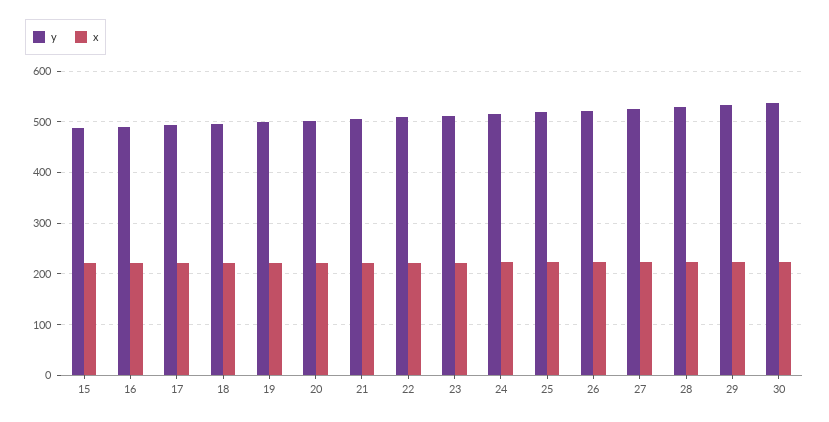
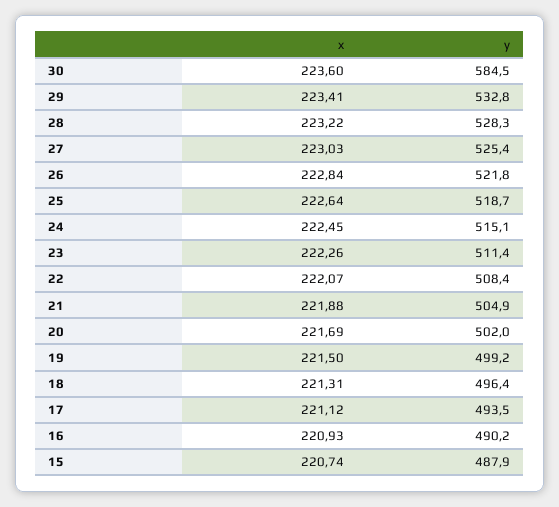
  {
    "y": {
      "15": 487.9,
      "16": 490.2,
      "17": 493.5,
      "18": 496.4,
      "19": 499.2,
      "20": 502,
      "21": 504.9,
      "22": 508.4,
      "23": 511.4,
      "24": 515.1,
      "25": 518.7,
      "26": 521.8,
      "27": 525.4,
      "28": 528.3,
      "29": 532.8,
-     "30": 540
+     "30": 584.5
    },
    "x": {
      "15": 220.74,
      "16": 220.93,
      "17": 221.12,
      "18": 221.31,
      "19": 221.5,
      "20": 221.69,
      "21": 221.88,
      "22": 222.07,
      "23": 222.26,
      "24": 222.45,
      "25": 222.64,
      "26": 222.84,
      "27": 223.03,
      "28": 223.22,
      "29": 223.41,
      "30": 223.6
    }
  }

